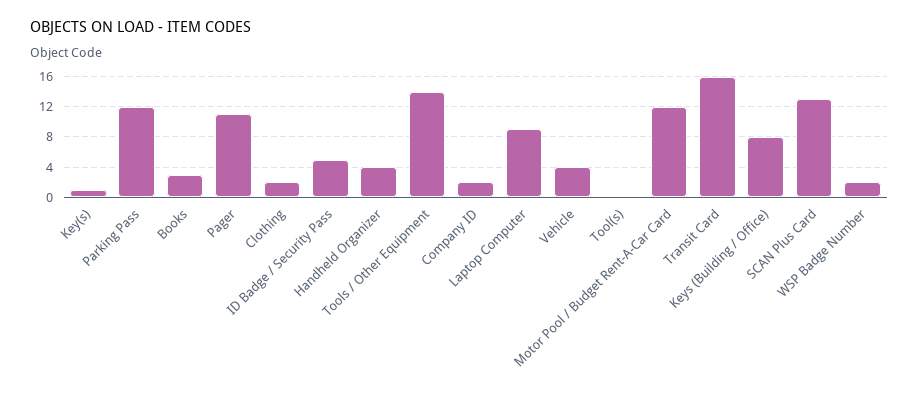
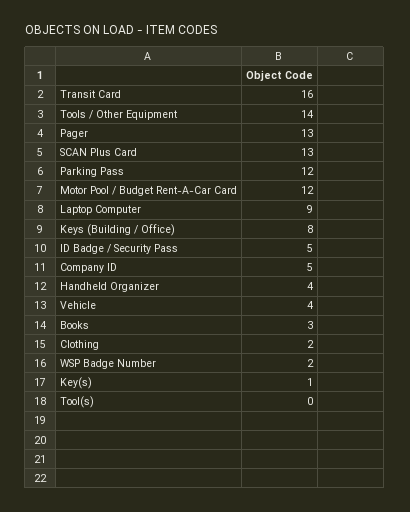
  {
    "Key(s)": 1,
    "Parking Pass": 12,
    "Books": 3,
-   "Pager": 11,
+   "Pager": 13,
    "Clothing": 2,
    "ID Badge / Security Pass": 5,
    "Handheld Organizer": 4,
    "Tools / Other Equipment": 14,
-   "Company ID": 2,
+   "Company ID": 5,
    "Laptop Computer": 9,
    "Vehicle": 4,
    "Tool(s)": 0,
    "Motor Pool / Budget Rent-A-Car Card": 12,
    "Transit Card": 16,
    "Keys (Building / Office)": 8,
    "SCAN Plus Card": 13,
    "WSP Badge Number": 2
  }

